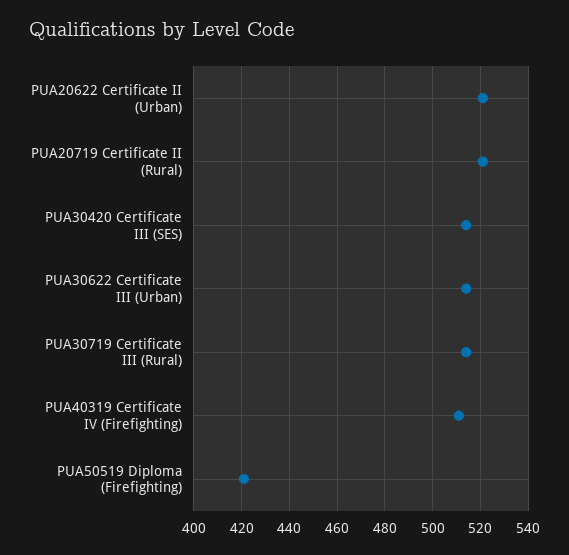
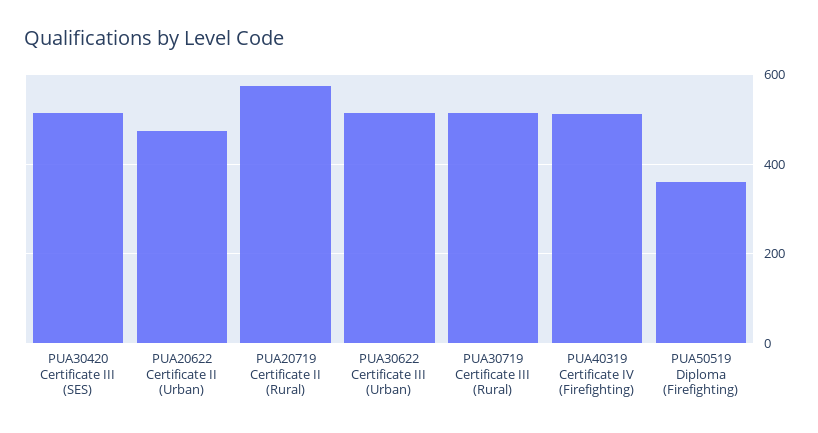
  {
-   "PUA20622 Certificate II (Urban)": 520,
+   "PUA20622 Certificate II (Urban)": 480,
-   "PUA20719 Certificate II (Rural)": 520,
+   "PUA20719 Certificate II (Rural)": 580,
    "PUA30420 Certificate III (SES)": 515,
    "PUA30622 Certificate III (Urban)": 515,
    "PUA30719 Certificate III (Rural)": 515,
    "PUA40319 Certificate IV (Firefighting)": 510,
-   "PUA50519 Diploma (Firefighting)": 420
+   "PUA50519 Diploma (Firefighting)": 360
  }

